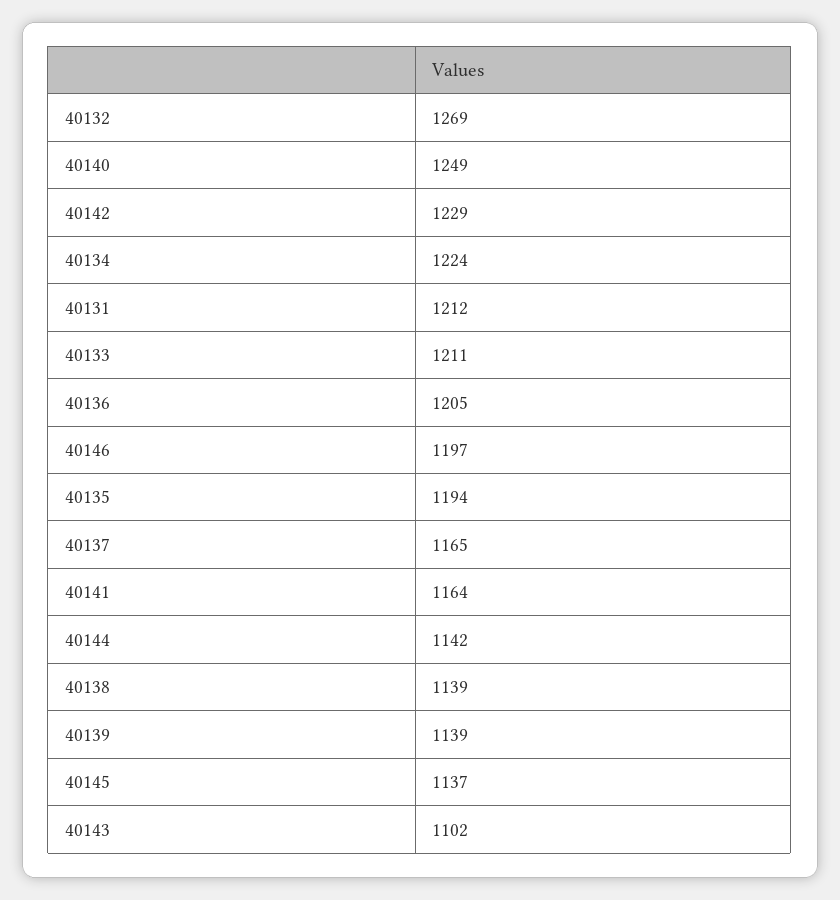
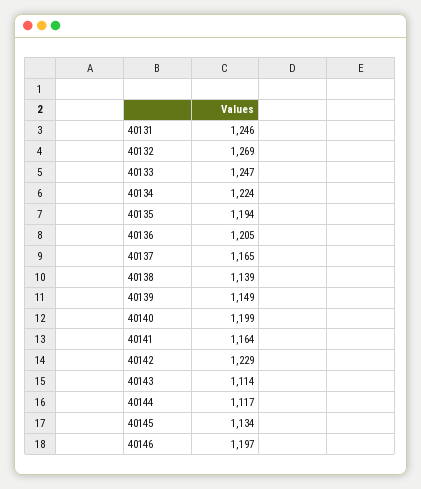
  {
    "40132": 1269,
-   "40140": 1249,
+   "40140": 1199,
    "40142": 1229,
    "40134": 1224,
-   "40131": 1212,
+   "40131": 1246,
-   "40133": 1211,
+   "40133": 1247,
    "40136": 1205,
    "40146": 1197,
    "40135": 1194,
    "40137": 1165,
    "40141": 1164,
-   "40144": 1142,
+   "40144": 1117,
    "40138": 1139,
-   "40139": 1139,
+   "40139": 1149,
-   "40145": 1137,
+   "40145": 1134,
-   "40143": 1102
+   "40143": 1114
  }

